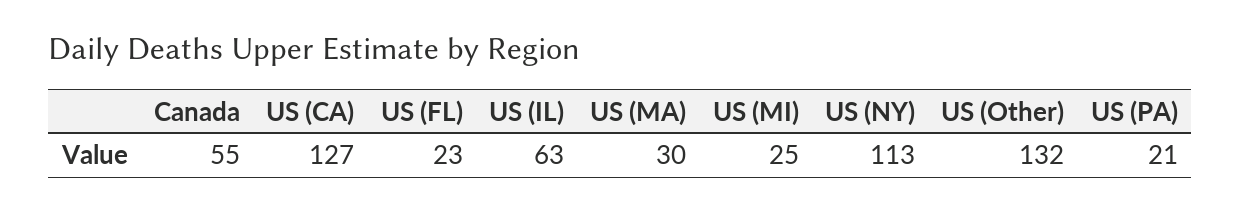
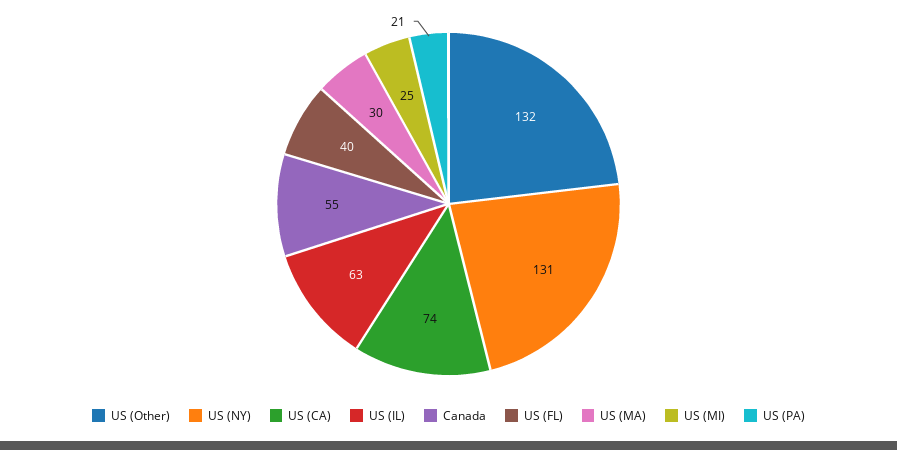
  {
    "Canada": 55,
-   "US (CA)": 127,
+   "US (CA)": 74,
-   "US (FL)": 23,
+   "US (FL)": 40,
    "US (IL)": 63,
    "US (MA)": 30,
    "US (MI)": 25,
-   "US (NY)": 113,
+   "US (NY)": 131,
    "US (Other)": 132,
    "US (PA)": 21
  }

